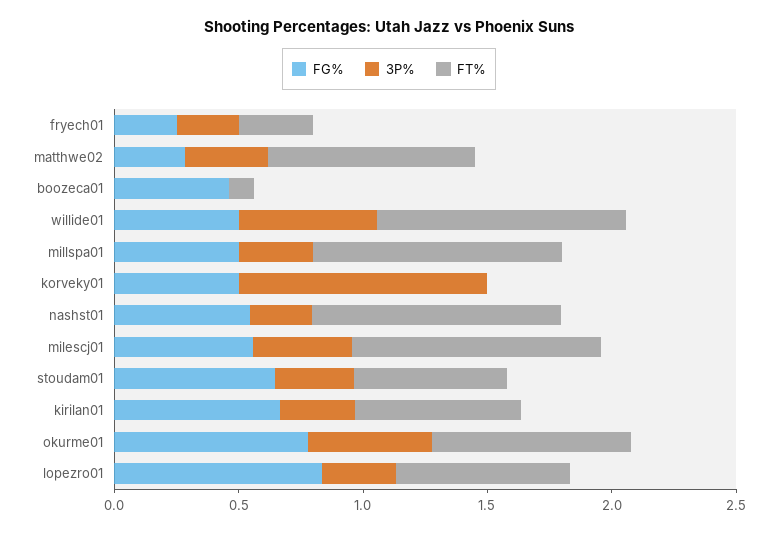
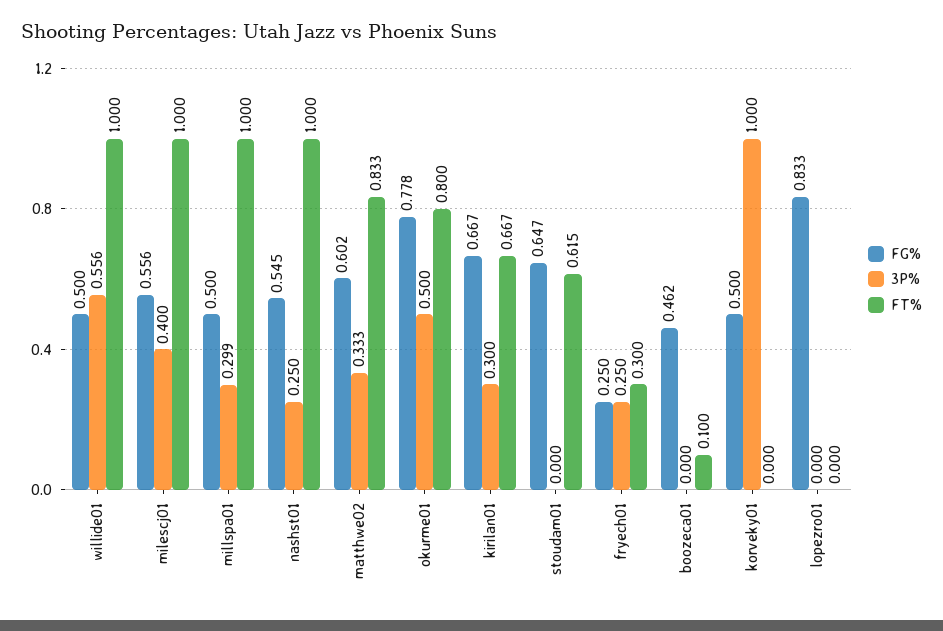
  {
    "FG%": {
      "fryech01": 0.25,
-     "matthwe02": 0.3,
+     "matthwe02": 0.602,
      "boozeca01": 0.462,
      "willide01": 0.5,
      "millspa01": 0.5,
      "korveky01": 0.5,
      "nashst01": 0.545,
      "milescj01": 0.556,
      "stoudam01": 0.647,
      "kirilan01": 0.667,
      "okurme01": 0.778,
      "lopezro01": 0.833
    },
    "3P%": {
      "fryech01": 0.25,
      "matthwe02": 0.333,
      "boozeca01": 0,
      "willide01": 0.556,
      "millspa01": 0.299,
      "korveky01": 1,
      "nashst01": 0.25,
      "milescj01": 0.4,
-     "stoudam01": 0.3,
+     "stoudam01": 0,
      "kirilan01": 0.3,
      "okurme01": 0.5,
-     "lopezro01": 0.3
+     "lopezro01": 0
    },
    "FT%": {
      "fryech01": 0.3,
      "matthwe02": 0.833,
      "boozeca01": 0.1,
      "willide01": 1,
      "millspa01": 1,
      "korveky01": 0,
      "nashst01": 1,
      "milescj01": 1,
      "stoudam01": 0.615,
      "kirilan01": 0.667,
      "okurme01": 0.8,
-     "lopezro01": 0.7
+     "lopezro01": 0
    }
  }

